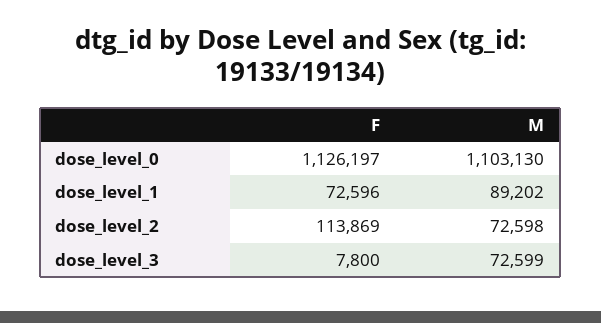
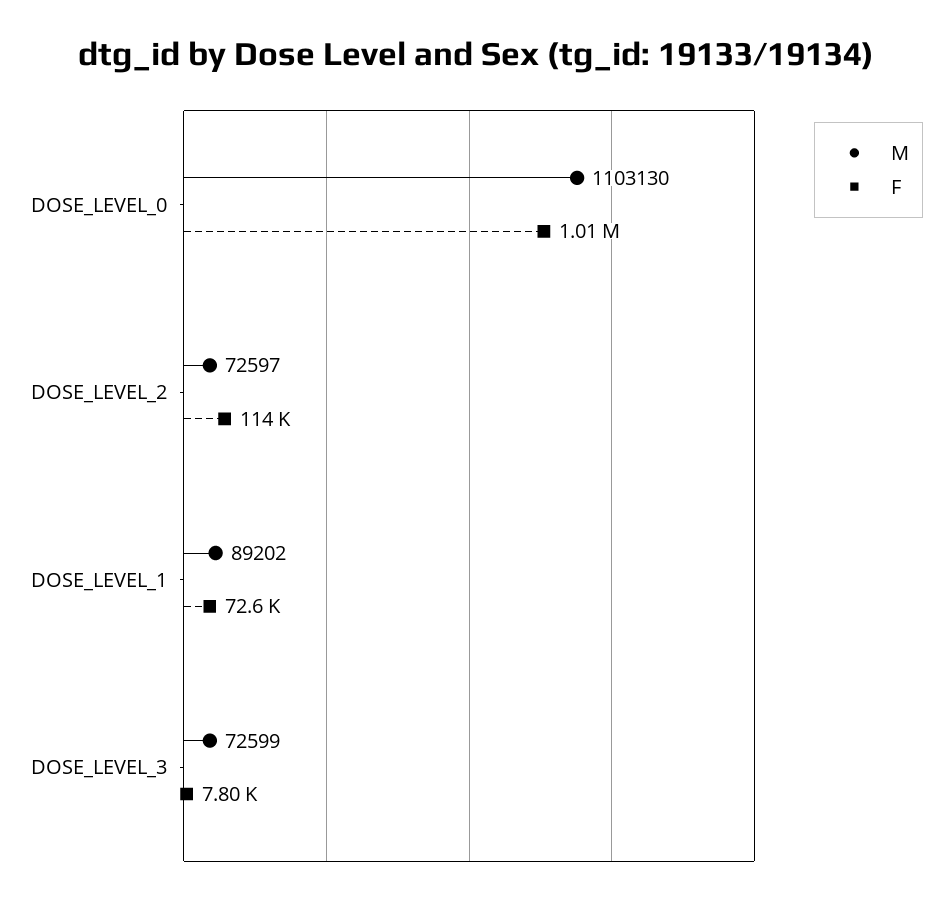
  {
    "F": {
-     "dose_level_0": 1126197,
+     "dose_level_0": 1010000,
      "dose_level_1": 72596,
      "dose_level_2": 113869,
      "dose_level_3": 7800
    },
    "M": {
      "dose_level_0": 1103130,
      "dose_level_1": 89202,
-     "dose_level_2": 72598,
+     "dose_level_2": 72597,
      "dose_level_3": 72599
    }
  }

